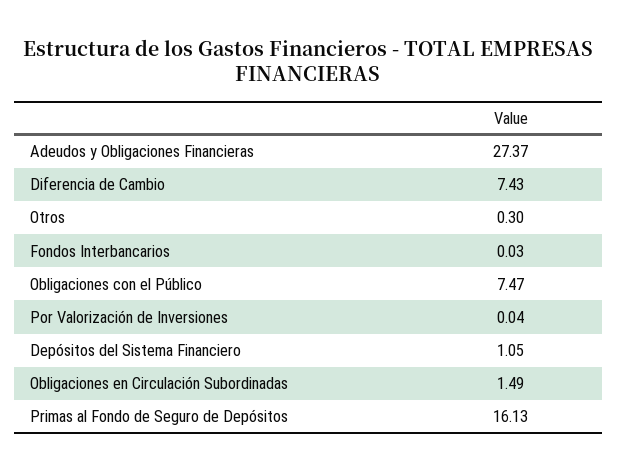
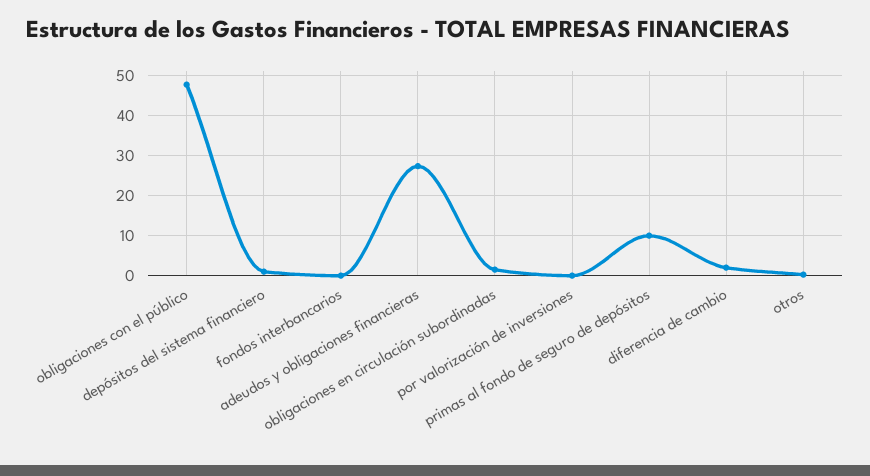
  {
    "Adeudos y Obligaciones Financieras": 27.37,
-   "Diferencia de Cambio": 7.43,
+   "Diferencia de Cambio": 2,
    "Otros": 0.3,
    "Fondos Interbancarios": 0.03,
-   "Obligaciones con el Público": 7.47,
+   "Obligaciones con el Público": 48,
    "Por Valorización de Inversiones": 0.04,
    "Depósitos del Sistema Financiero": 1.05,
    "Obligaciones en Circulación Subordinadas": 1.49,
-   "Primas al Fondo de Seguro de Depósitos": 16.13
+   "Primas al Fondo de Seguro de Depósitos": 10
  }

